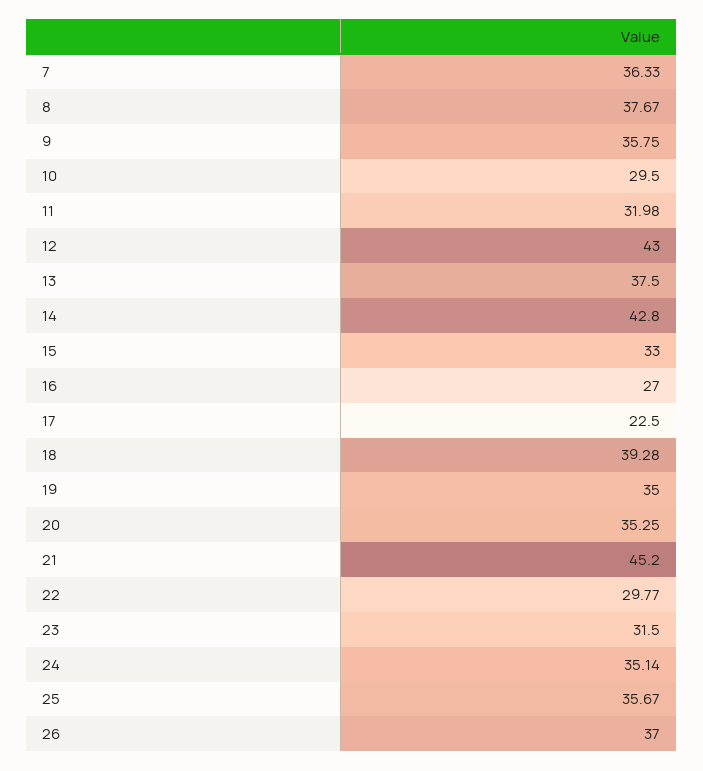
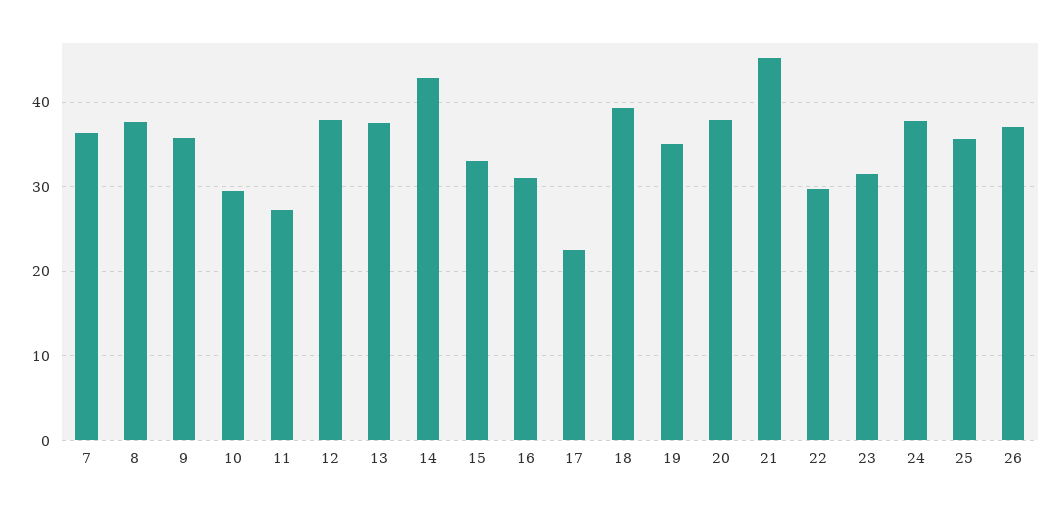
  {
    "7": 36.33,
    "8": 37.67,
    "9": 35.75,
    "10": 29.5,
-   "11": 31.98,
+   "11": 27,
-   "12": 43,
+   "12": 38,
    "13": 37.5,
    "14": 42.8,
    "15": 33,
-   "16": 27,
+   "16": 31,
    "17": 22.5,
    "18": 39.28,
    "19": 35,
-   "20": 35.25,
+   "20": 38,
    "21": 45.2,
    "22": 29.77,
    "23": 31.5,
-   "24": 35.14,
+   "24": 38,
    "25": 35.67,
    "26": 37
  }

